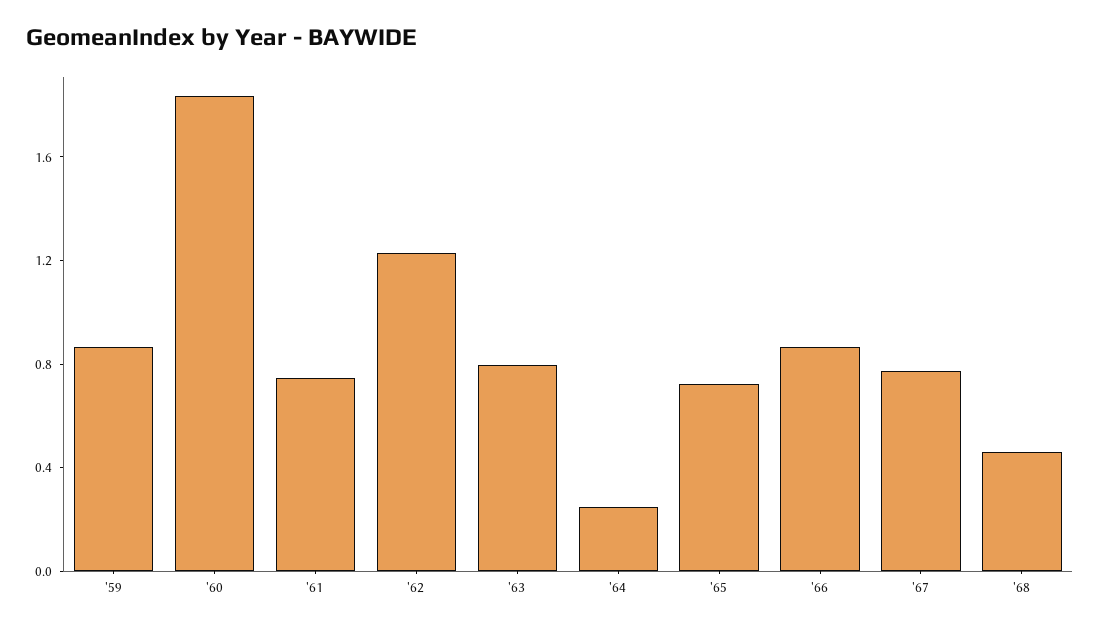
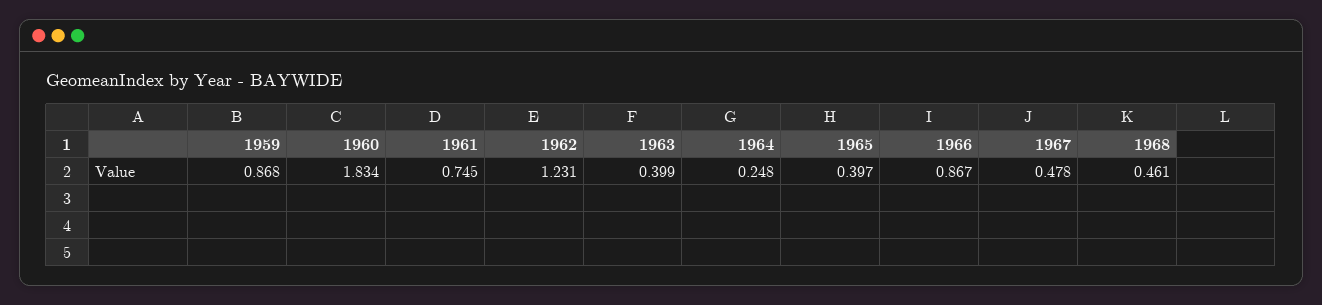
  {
    "'59": 0.868,
    "'60": 1.834,
    "'61": 0.745,
    "'62": 1.231,
-   "'63": 0.8,
+   "'63": 0.399,
    "'64": 0.248,
-   "'65": 0.7,
+   "'65": 0.397,
    "'66": 0.867,
-   "'67": 0.8,
+   "'67": 0.478,
    "'68": 0.461
  }

